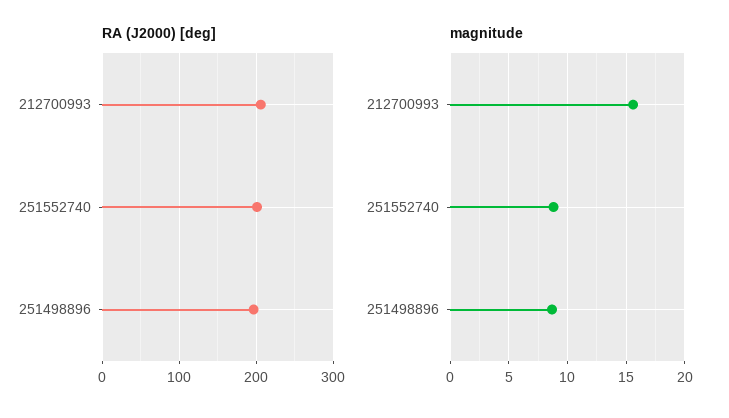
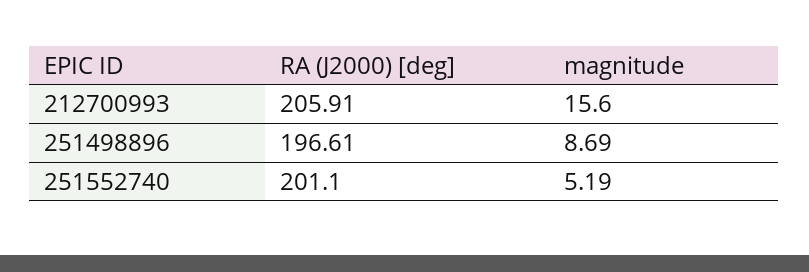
  {
    "RA (J2000) [deg]": {
      "212700993": 205.91,
      "251552740": 201.1,
      "251498896": 196.61
    },
    "magnitude": {
      "212700993": 15.6,
-     "251552740": 9,
+     "251552740": 5.19,
      "251498896": 8.69
    }
  }

